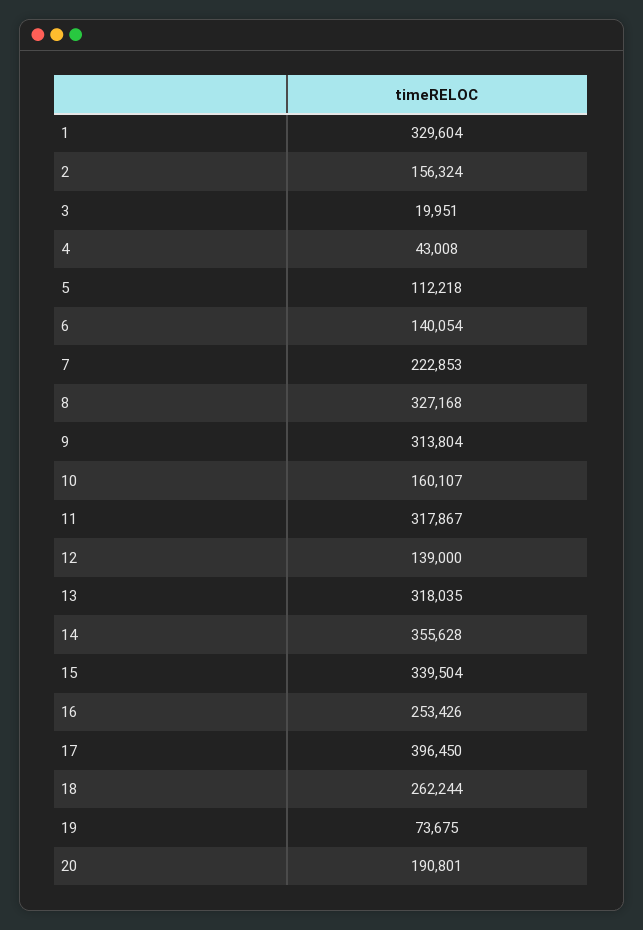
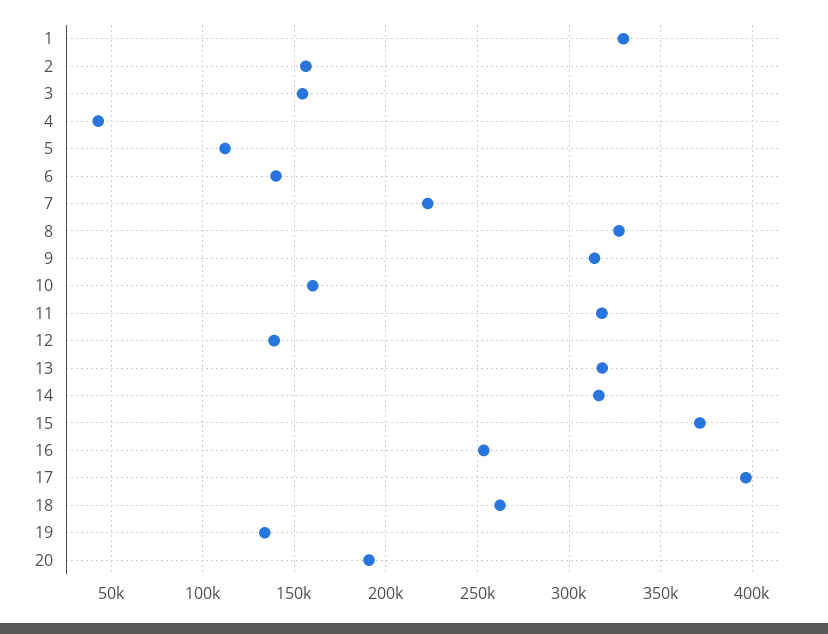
  {
    "1": 329604,
    "2": 156324,
-   "3": 19951,
+   "3": 155000,
    "4": 43008,
    "5": 112218,
    "6": 140054,
    "7": 222853,
    "8": 327168,
    "9": 313804,
    "10": 160107,
    "11": 317867,
    "12": 139000,
    "13": 318035,
-   "14": 355628,
+   "14": 315000,
-   "15": 339504,
+   "15": 370000,
    "16": 253426,
    "17": 396450,
    "18": 262244,
-   "19": 73675,
+   "19": 135000,
    "20": 190801
  }

